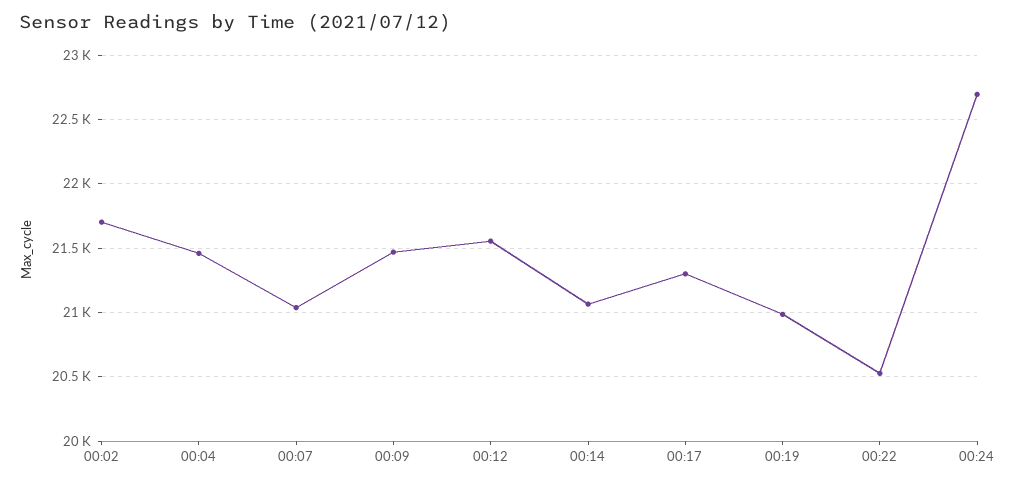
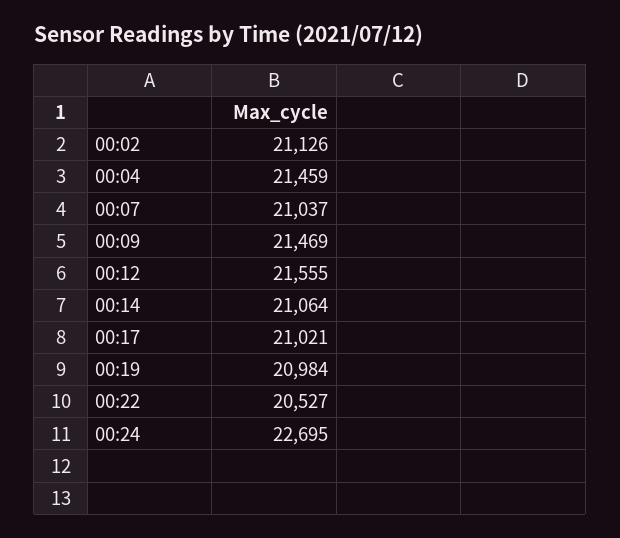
  {
-   "00:02": 21700,
+   "00:02": 21126,
    "00:04": 21459,
    "00:07": 21037,
    "00:09": 21469,
    "00:12": 21555,
    "00:14": 21064,
-   "00:17": 21300,
+   "00:17": 21021,
    "00:19": 20984,
    "00:22": 20527,
    "00:24": 22695
  }

